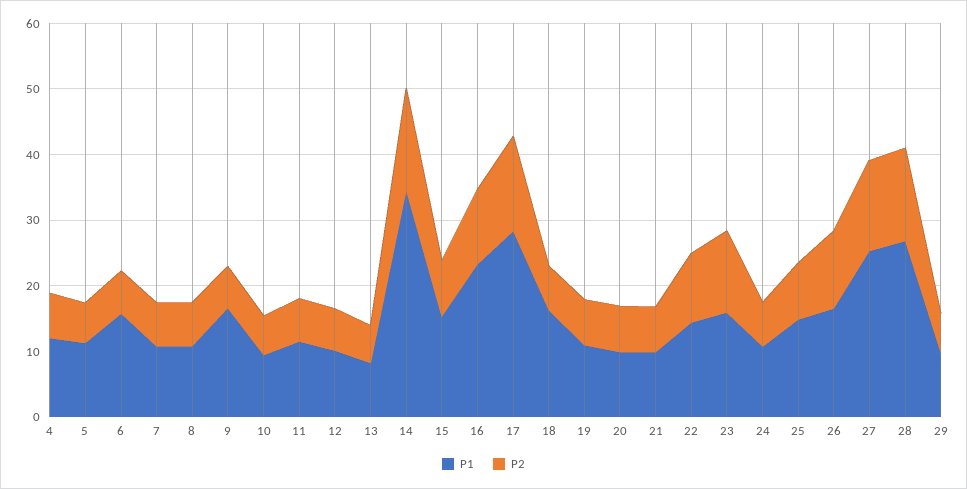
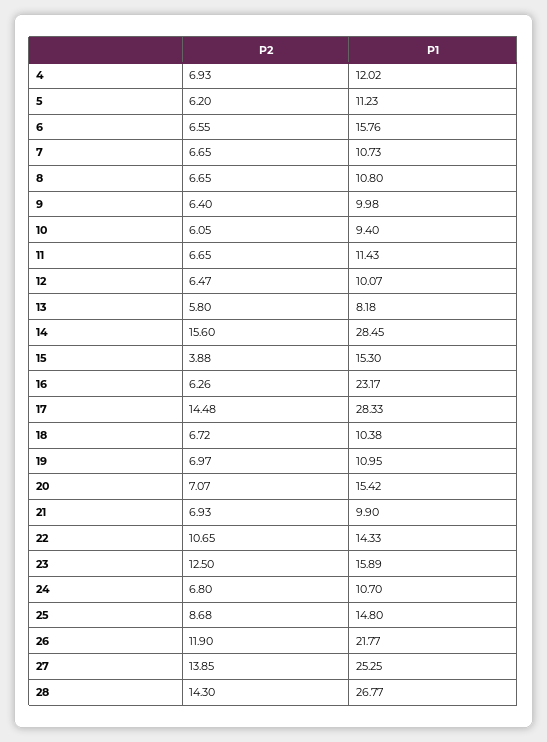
  {
    "P1": {
      "4": 12.02,
      "5": 11.23,
      "6": 15.76,
      "7": 10.73,
      "8": 10.8,
-     "9": 16,
+     "9": 9.98,
      "10": 9.4,
      "11": 11.43,
      "12": 10.07,
      "13": 8.18,
-     "14": 34,
+     "14": 28.45,
      "15": 15.3,
      "16": 23.17,
      "17": 28.33,
-     "18": 16,
+     "18": 10.38,
      "19": 10.95,
-     "20": 10,
+     "20": 15.42,
      "21": 9.9,
      "22": 14.33,
      "23": 15.89,
      "24": 10.7,
      "25": 14.8,
-     "26": 16,
+     "26": 21.77,
      "27": 25.25,
-     "28": 26.77,
+     "28": 26.77
-     "29": 10
    },
    "P2": {
      "4": 6.93,
      "5": 6.2,
      "6": 6.55,
      "7": 6.65,
      "8": 6.65,
      "9": 6.4,
      "10": 6.05,
      "11": 6.65,
      "12": 6.47,
      "13": 5.8,
      "14": 15.6,
-     "15": 8,
+     "15": 3.88,
-     "16": 12,
+     "16": 6.26,
      "17": 14.48,
      "18": 6.72,
      "19": 6.97,
      "20": 7.07,
      "21": 6.93,
      "22": 10.65,
      "23": 12.5,
      "24": 6.8,
      "25": 8.68,
      "26": 11.9,
      "27": 13.85,
-     "28": 14.3,
+     "28": 14.3
-     "29": 6
    }
  }

